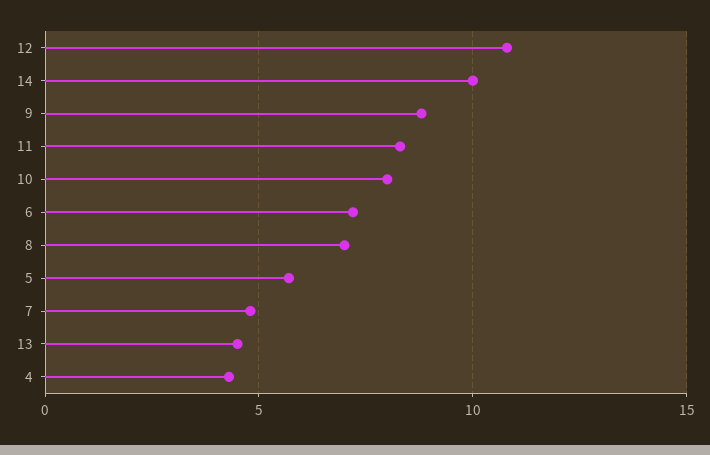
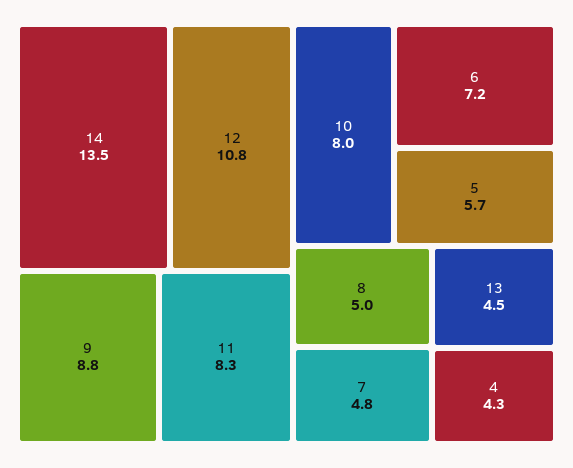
  {
    "12": 10.8,
-   "14": 10,
+   "14": 13.5,
    "9": 8.8,
    "11": 8.3,
    "10": 8,
    "6": 7.2,
-   "8": 7,
+   "8": 5,
    "5": 5.7,
    "7": 4.8,
    "13": 4.5,
    "4": 4.3
  }

